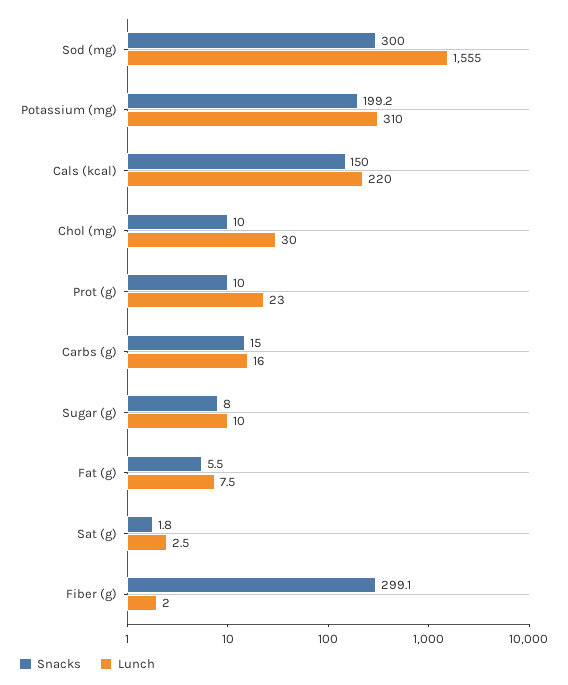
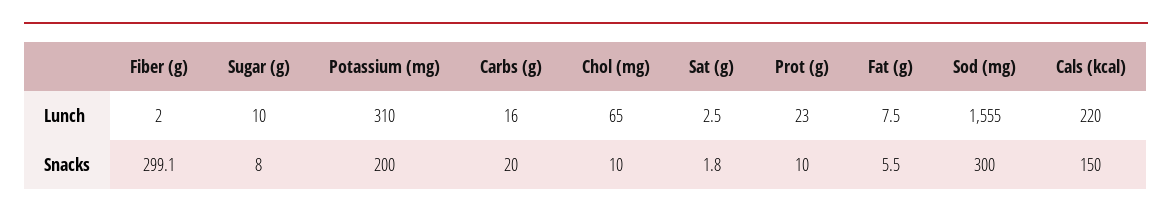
  {
    "Snacks": {
      "Sod (mg)": 300,
-     "Potassium (mg)": 199.2,
+     "Potassium (mg)": 200,
      "Cals (kcal)": 150,
      "Chol (mg)": 10,
      "Prot (g)": 10,
-     "Carbs (g)": 15,
+     "Carbs (g)": 20,
      "Sugar (g)": 8,
      "Fat (g)": 5.5,
      "Sat (g)": 1.8,
      "Fiber (g)": 299.1
    },
    "Lunch": {
      "Sod (mg)": 1555,
      "Potassium (mg)": 310,
      "Cals (kcal)": 220,
-     "Chol (mg)": 30,
+     "Chol (mg)": 65,
      "Prot (g)": 23,
      "Carbs (g)": 16,
      "Sugar (g)": 10,
      "Fat (g)": 7.5,
      "Sat (g)": 2.5,
      "Fiber (g)": 2
    }
  }

